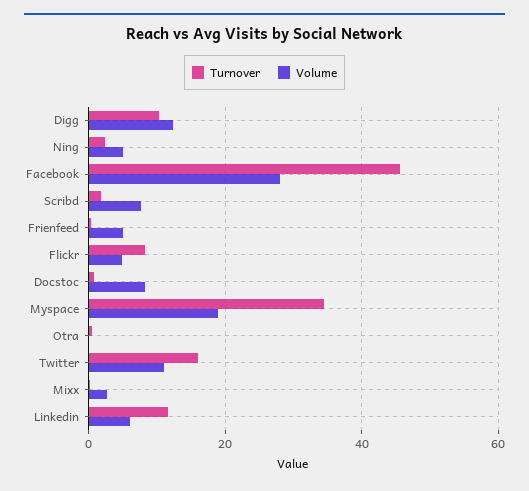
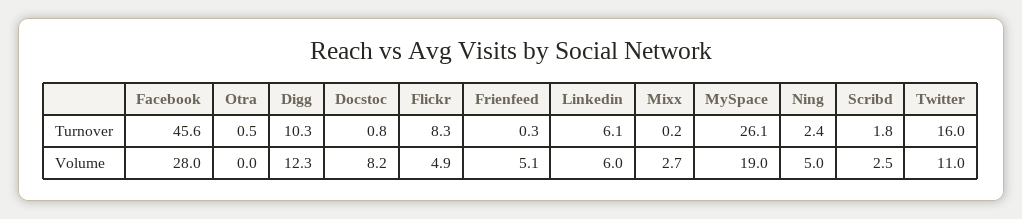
  {
    "Turnover": {
      "Digg": 10.3,
      "Ning": 2.4,
      "Facebook": 45.6,
      "Scribd": 1.8,
      "Frienfeed": 0.3,
      "Flickr": 8.3,
      "Docstoc": 0.8,
-     "Myspace": 34,
+     "Myspace": 26.1,
      "Otra": 0.5,
      "Twitter": 16,
      "Mixx": 0.2,
-     "Linkedin": 12
+     "Linkedin": 6.1
    },
    "Volume": {
      "Digg": 12.3,
      "Ning": 5,
      "Facebook": 28,
-     "Scribd": 8,
+     "Scribd": 2.5,
      "Frienfeed": 5.1,
      "Flickr": 4.9,
      "Docstoc": 8.2,
      "Myspace": 19,
      "Otra": 0,
      "Twitter": 11,
      "Mixx": 2.7,
      "Linkedin": 6
    }
  }

